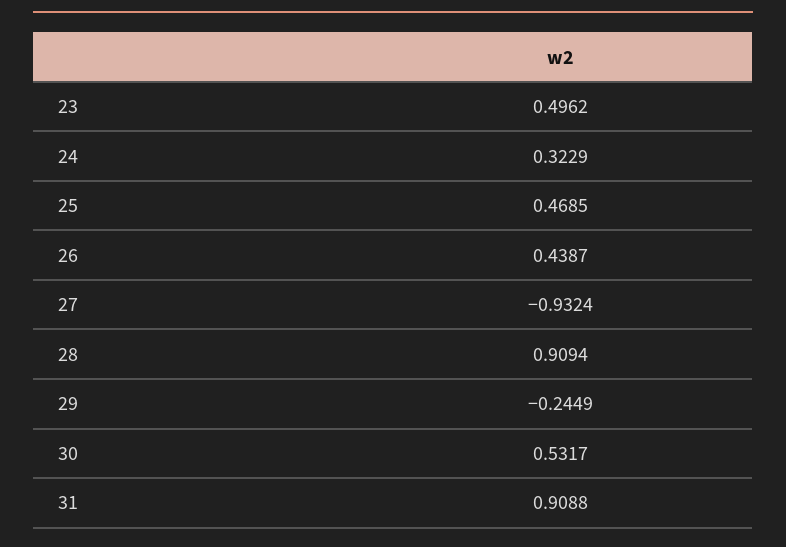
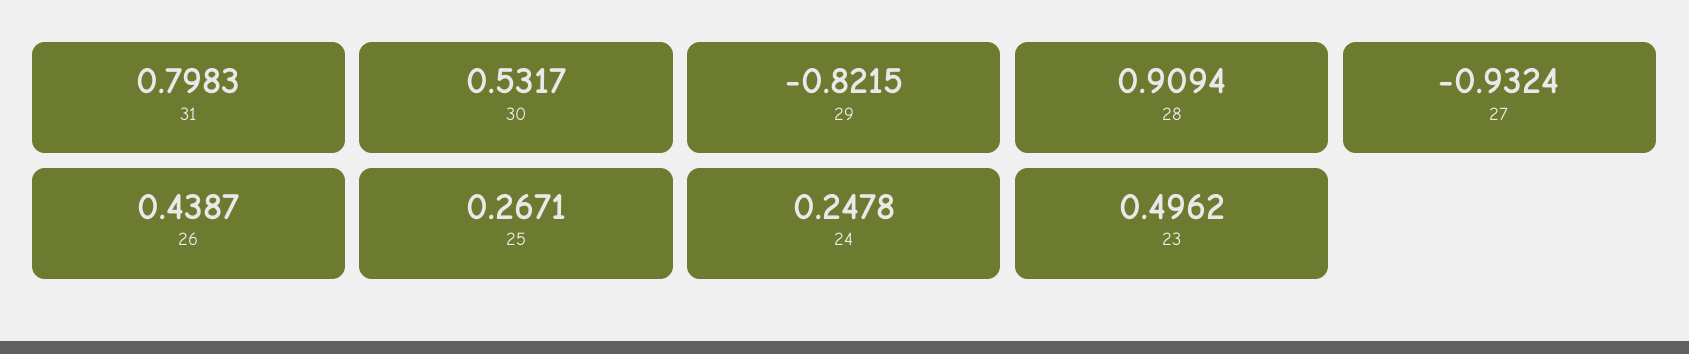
  {
    "23": 0.4962,
-   "24": 0.3229,
+   "24": 0.2478,
-   "25": 0.4685,
+   "25": 0.2671,
    "26": 0.4387,
    "27": -0.9324,
    "28": 0.9094,
-   "29": -0.2449,
+   "29": -0.8215,
    "30": 0.5317,
-   "31": 0.9088
+   "31": 0.7983
  }

